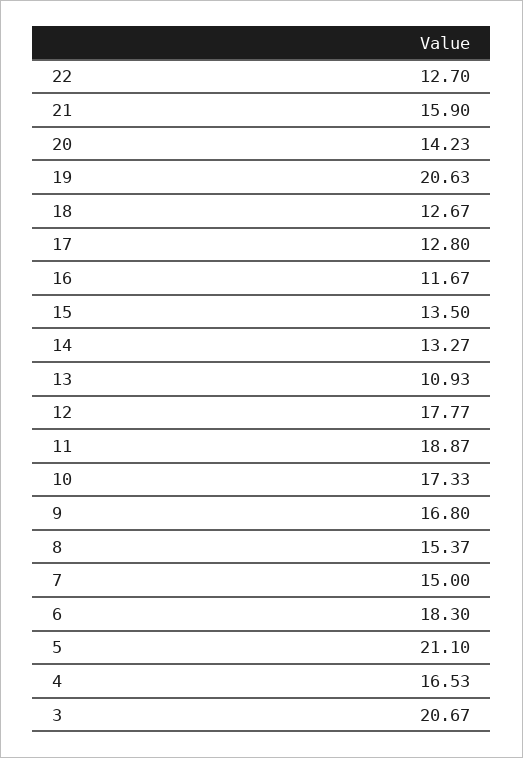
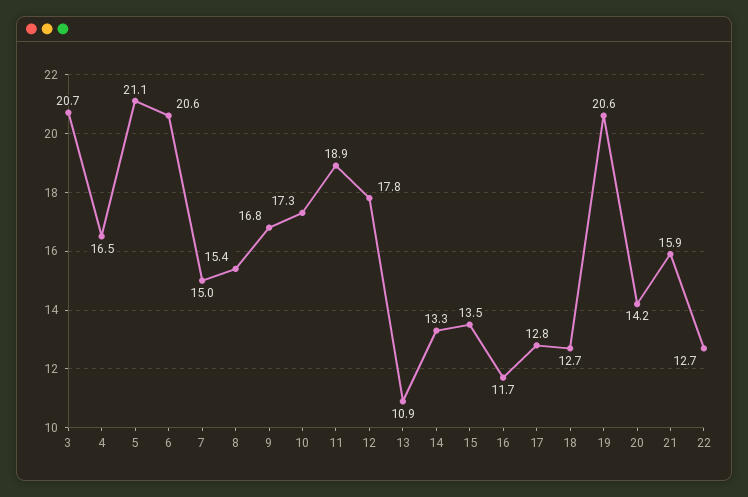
  {
    "22": 12.7,
    "21": 15.9,
    "20": 14.23,
    "19": 20.63,
    "18": 12.67,
    "17": 12.8,
    "16": 11.67,
    "15": 13.5,
    "14": 13.27,
    "13": 10.93,
    "12": 17.77,
    "11": 18.87,
    "10": 17.33,
    "9": 16.8,
    "8": 15.37,
    "7": 15,
-   "6": 18.3,
+   "6": 20.6,
    "5": 21.1,
    "4": 16.53,
    "3": 20.67
  }

